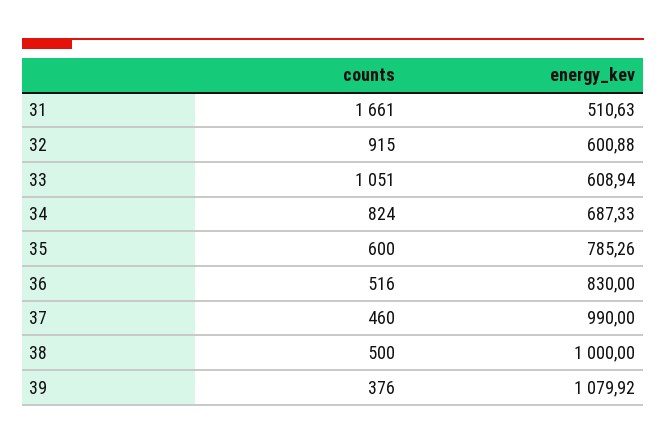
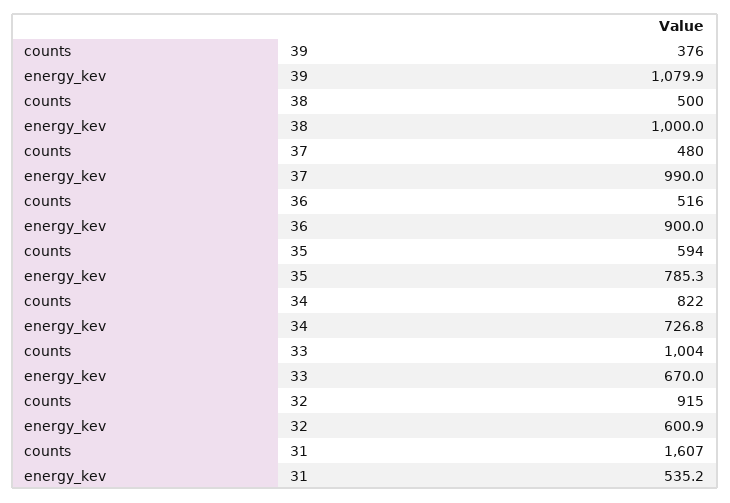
  {
    "counts": {
-     "31": 1661,
+     "31": 1607,
      "32": 915,
-     "33": 1051,
+     "33": 1004,
-     "34": 824,
+     "34": 822,
-     "35": 600,
+     "35": 594,
      "36": 516,
-     "37": 460,
+     "37": 480,
      "38": 500,
      "39": 376
    },
    "energy_kev": {
-     "31": 510.63,
+     "31": 535.2,
      "32": 600.88,
-     "33": 608.94,
+     "33": 670,
-     "34": 687.33,
+     "34": 726.8,
      "35": 785.26,
-     "36": 830,
+     "36": 900,
      "37": 990,
      "38": 1000,
      "39": 1079.92
    }
  }

